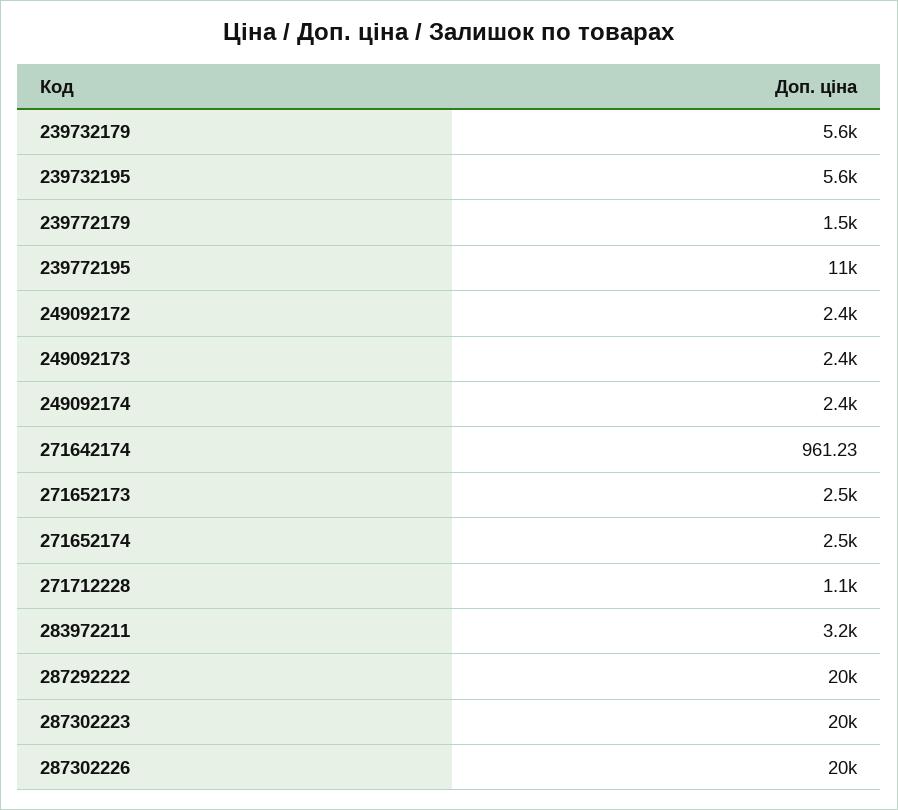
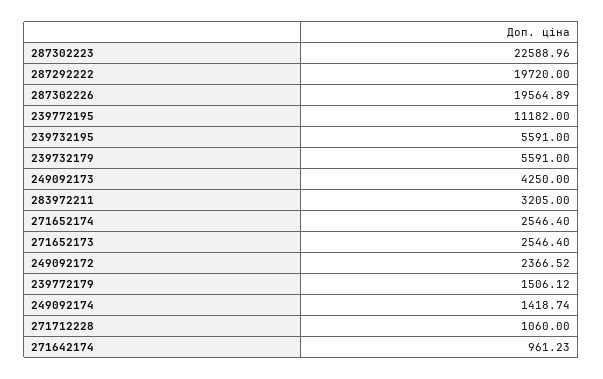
  {
    "239732179": 5591,
    "239732195": 5591,
    "239772179": 1506.12,
    "239772195": 11182,
    "249092172": 2366.52,
-   "249092173": 2400,
+   "249092173": 4250,
-   "249092174": 2400,
+   "249092174": 1418.74,
    "271642174": 961.23,
    "271652173": 2546.4,
    "271652174": 2546.4,
    "271712228": 1060,
    "283972211": 3205,
    "287292222": 19720,
-   "287302223": 20000,
+   "287302223": 22588.96,
    "287302226": 19564.89
  }

